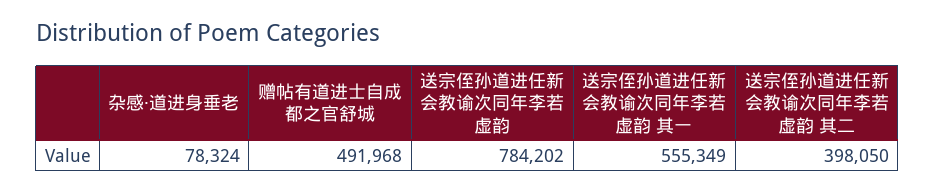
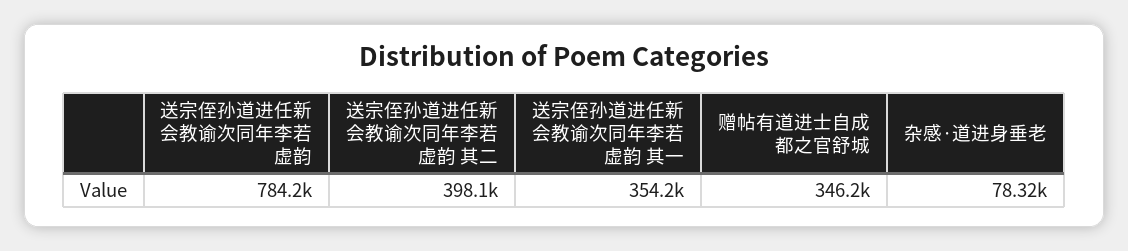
  {
    "杂感·道进身垂老": 78324,
-   "赠帖有道进士自成都之官舒城": 491968,
+   "赠帖有道进士自成都之官舒城": 346200,
    "送宗侄孙道进任新会教谕次同年李若虚韵": 784202,
-   "送宗侄孙道进任新会教谕次同年李若虚韵 其一": 555349,
+   "送宗侄孙道进任新会教谕次同年李若虚韵 其一": 354200,
    "送宗侄孙道进任新会教谕次同年李若虚韵 其二": 398050
  }

